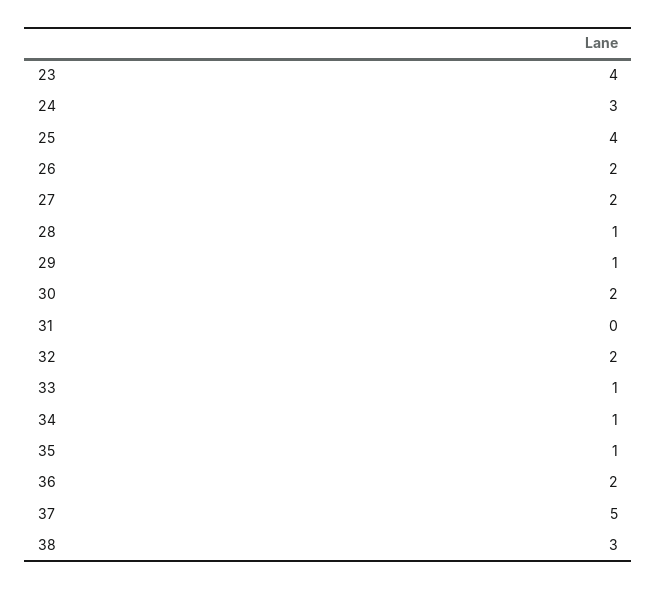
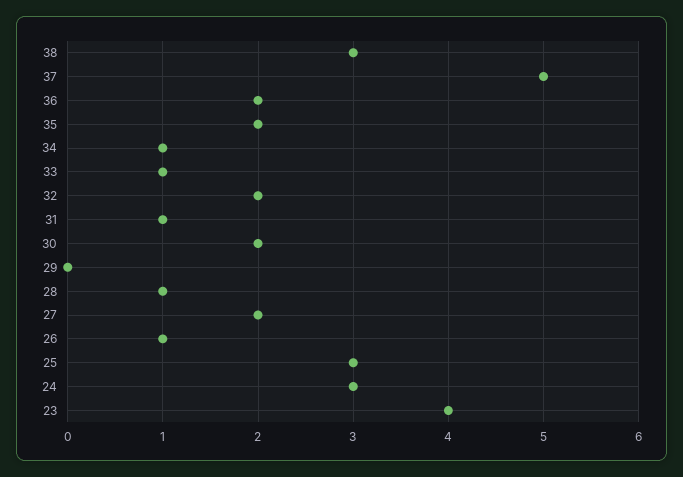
  {
    "23": 4,
    "24": 3,
-   "25": 4,
+   "25": 3,
-   "26": 2,
+   "26": 1,
    "27": 2,
    "28": 1,
-   "29": 1,
+   "29": 0,
    "30": 2,
-   "31": 0,
+   "31": 1,
    "32": 2,
    "33": 1,
    "34": 1,
-   "35": 1,
+   "35": 2,
    "36": 2,
    "37": 5,
    "38": 3
  }

